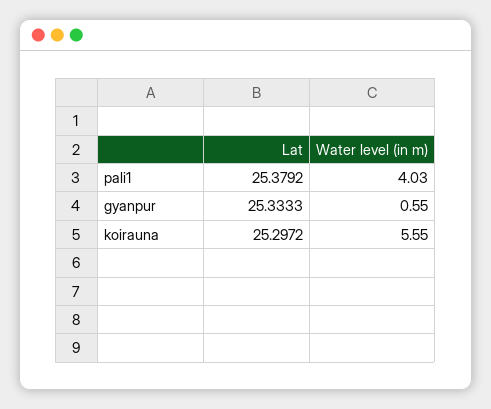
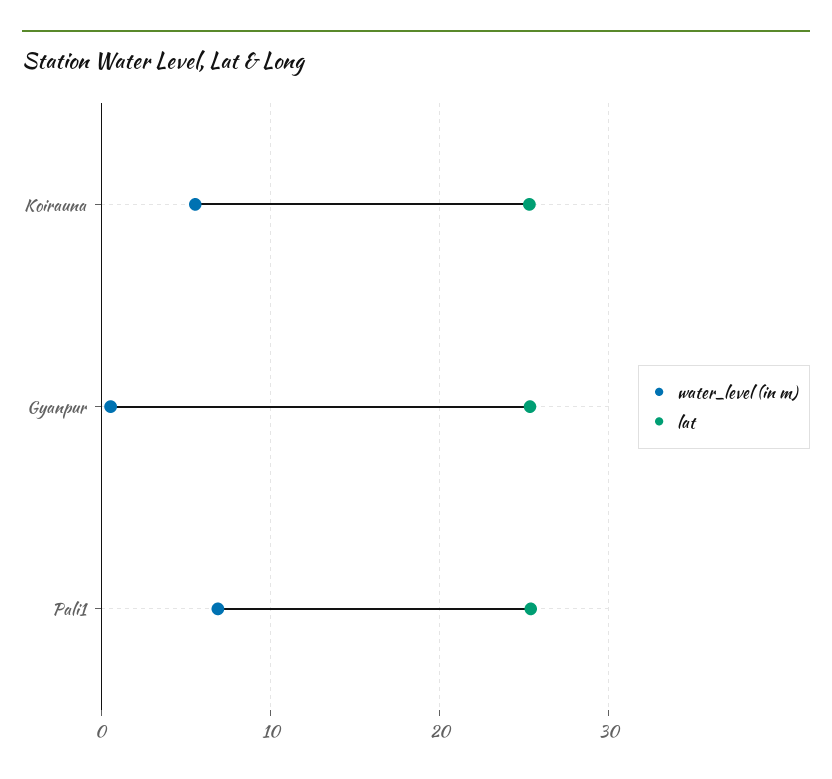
  {
    "Lat": {
      "pali1": 25.3792,
      "gyanpur": 25.3333,
      "koirauna": 25.2972
    },
    "Water level (in m)": {
-     "pali1": 4.03,
+     "pali1": 7,
      "gyanpur": 0.55,
      "koirauna": 5.55
    }
  }

